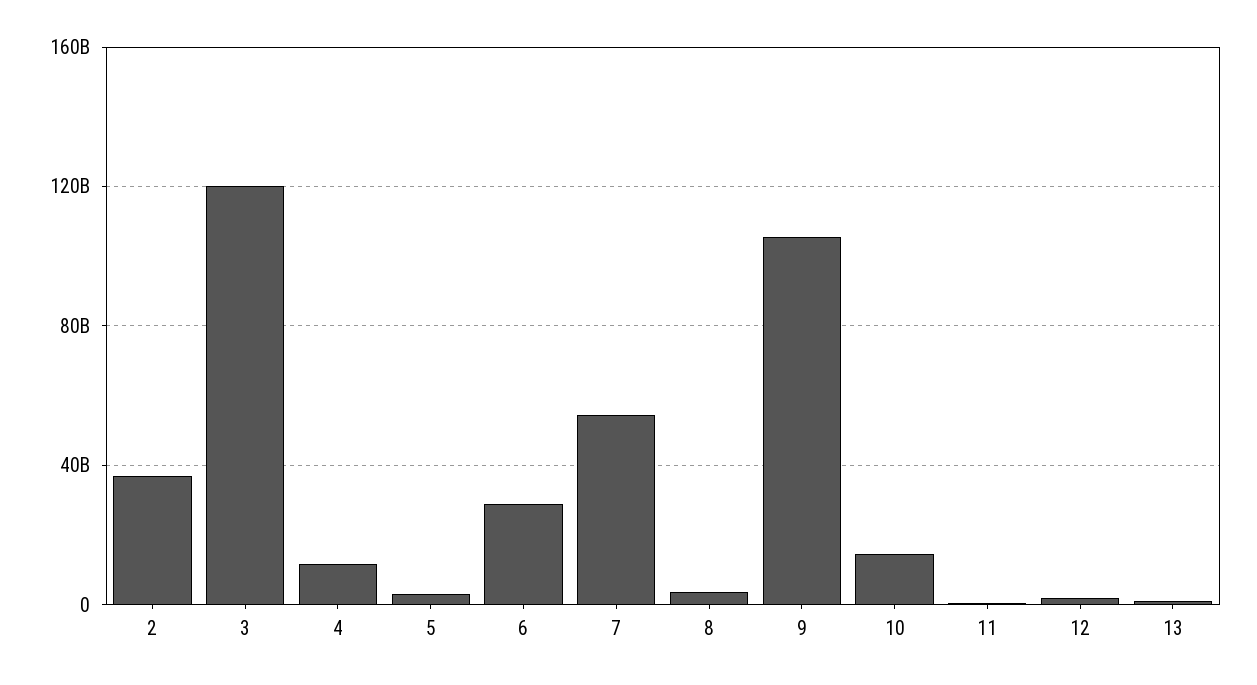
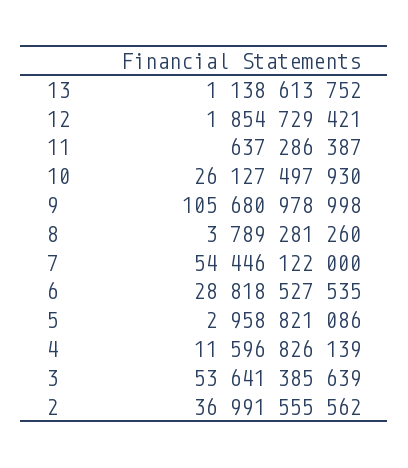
  {
    "2": 36991555562,
-   "3": 120000000000,
+   "3": 53641385639,
    "4": 11596826139,
    "5": 2958821086,
    "6": 28818527535,
    "7": 54446122000,
    "8": 3789281260,
    "9": 105680978998,
-   "10": 15000000000,
+   "10": 26127497930,
    "11": 637286387,
    "12": 1854729421,
    "13": 1138613752
  }

